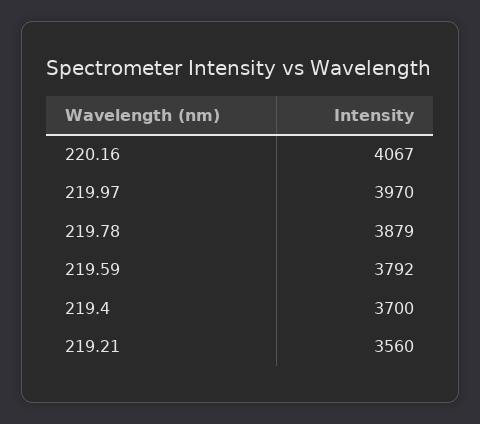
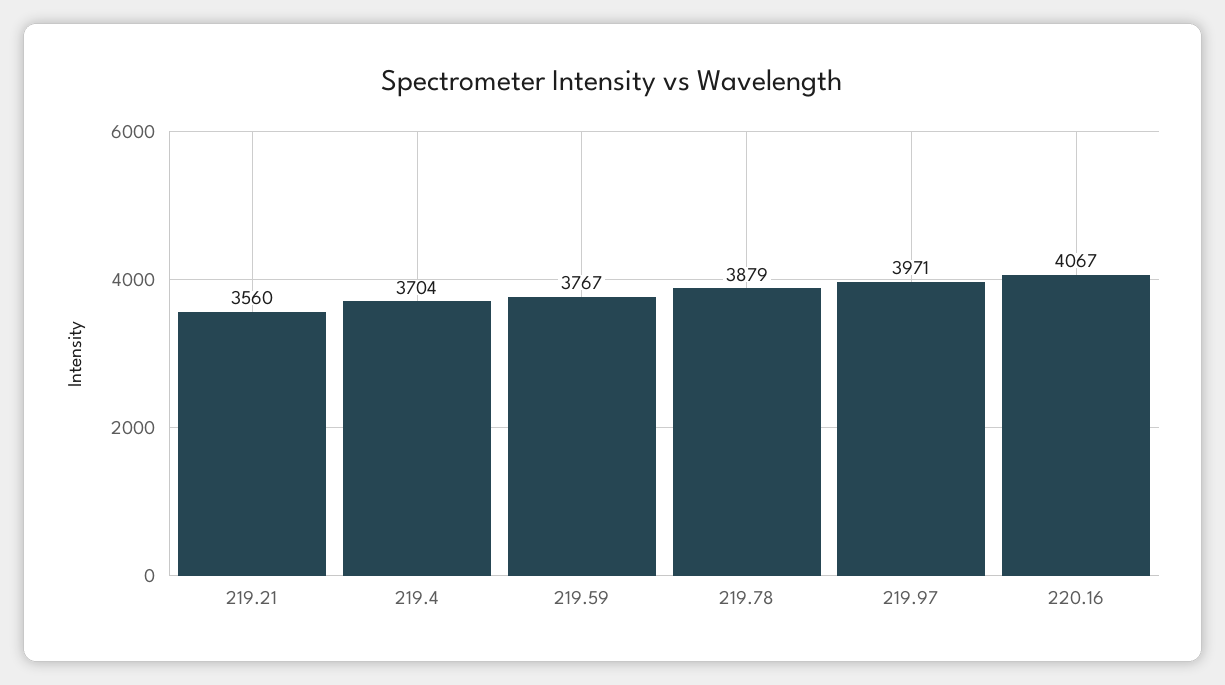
  {
    "220.16": 4067,
-   "219.97": 3970,
+   "219.97": 3971,
    "219.78": 3879,
-   "219.59": 3792,
+   "219.59": 3767,
-   "219.4": 3700,
+   "219.4": 3704,
    "219.21": 3560
  }

